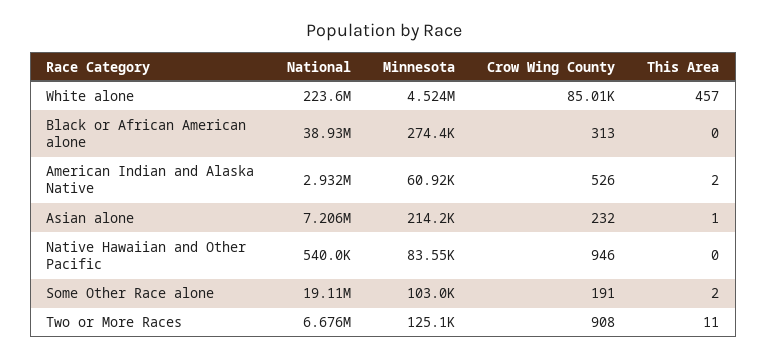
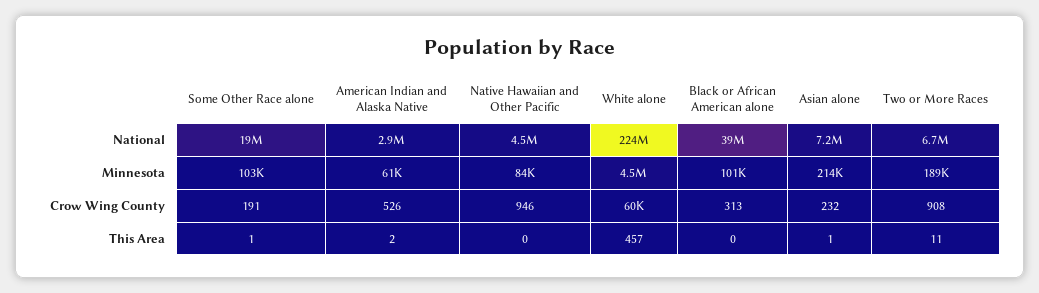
  {
    "National": {
      "White alone": 223600000,
      "Black or African American alone": 38930000,
      "American Indian and Alaska Native": 2932000,
      "Asian alone": 7206000,
-     "Native Hawaiian and Other Pacific": 540000,
+     "Native Hawaiian and Other Pacific": 4500000,
      "Some Other Race alone": 19110000,
      "Two or More Races": 6676000
    },
    "Minnesota": {
      "White alone": 4524000,
-     "Black or African American alone": 274400,
+     "Black or African American alone": 101000,
      "American Indian and Alaska Native": 60920,
      "Asian alone": 214200,
      "Native Hawaiian and Other Pacific": 83550,
      "Some Other Race alone": 103000,
-     "Two or More Races": 125100
+     "Two or More Races": 189000
    },
    "Crow Wing County": {
-     "White alone": 85010,
+     "White alone": 60000,
      "Black or African American alone": 313,
      "American Indian and Alaska Native": 526,
      "Asian alone": 232,
      "Native Hawaiian and Other Pacific": 946,
      "Some Other Race alone": 191,
      "Two or More Races": 908
    },
    "This Area": {
      "White alone": 457,
      "Black or African American alone": 0,
      "American Indian and Alaska Native": 2,
      "Asian alone": 1,
      "Native Hawaiian and Other Pacific": 0,
-     "Some Other Race alone": 2,
+     "Some Other Race alone": 1,
      "Two or More Races": 11
    }
  }

